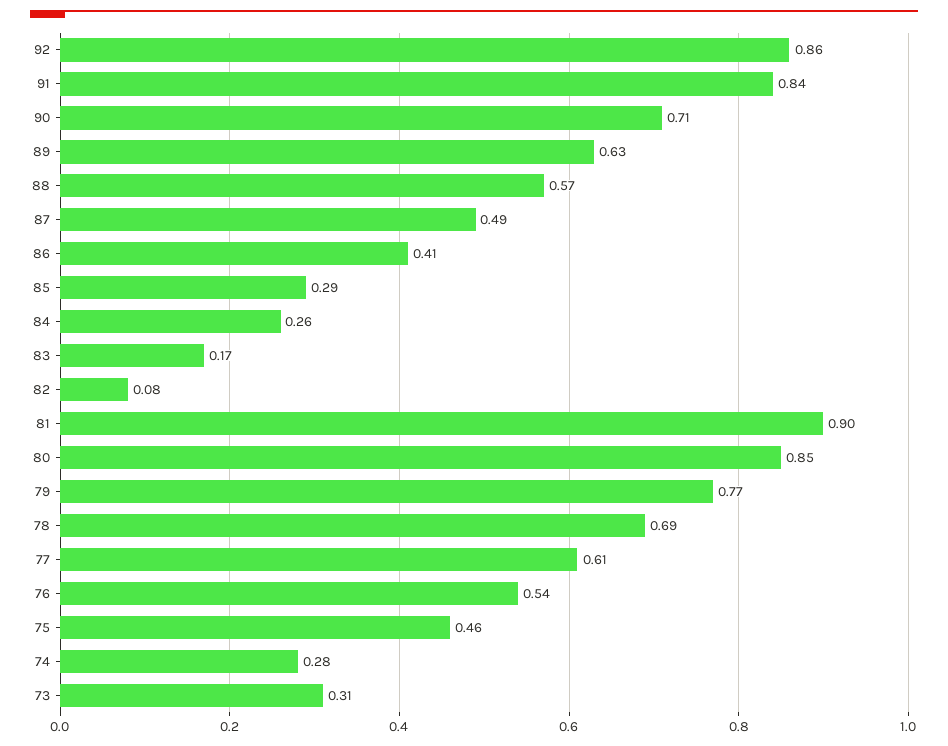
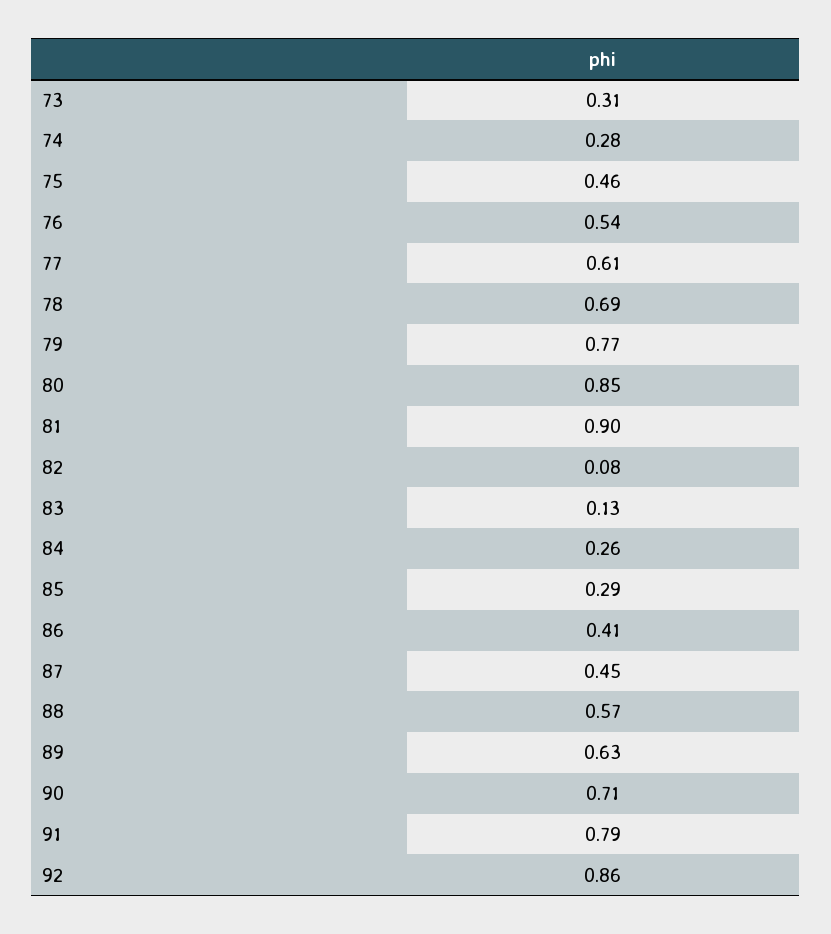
  {
    "92": 0.86,
-   "91": 0.84,
+   "91": 0.79,
    "90": 0.71,
    "89": 0.63,
    "88": 0.57,
-   "87": 0.49,
+   "87": 0.45,
    "86": 0.41,
    "85": 0.29,
    "84": 0.26,
-   "83": 0.17,
+   "83": 0.13,
    "82": 0.08,
    "81": 0.9,
    "80": 0.85,
    "79": 0.77,
    "78": 0.69,
    "77": 0.61,
    "76": 0.54,
    "75": 0.46,
    "74": 0.28,
    "73": 0.31
  }

